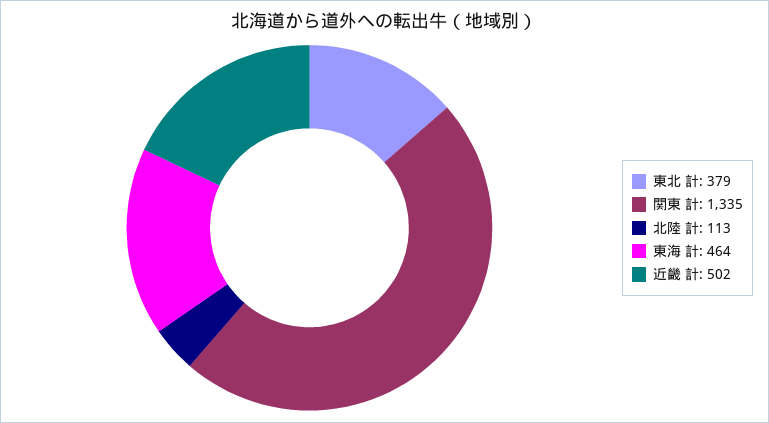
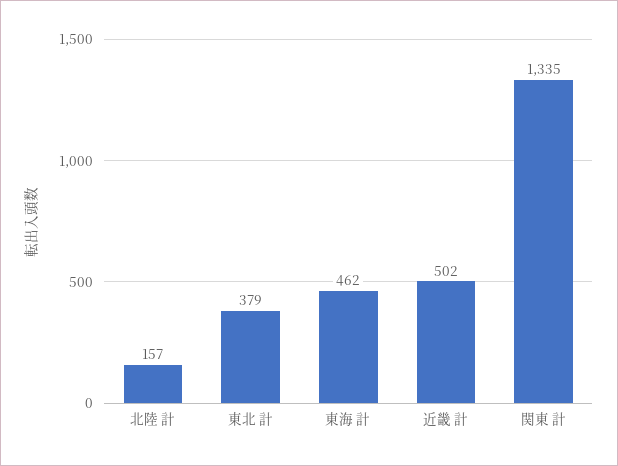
  {
    "東北 計": 379,
    "関東 計": 1335,
-   "北陸 計": 113,
+   "北陸 計": 157,
-   "東海 計": 464,
+   "東海 計": 462,
    "近畿 計": 502
  }

